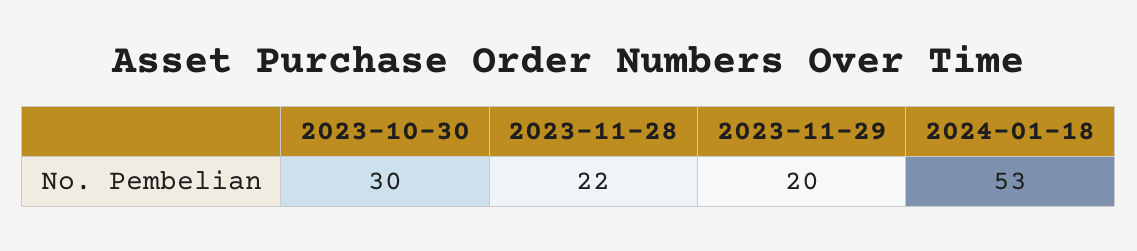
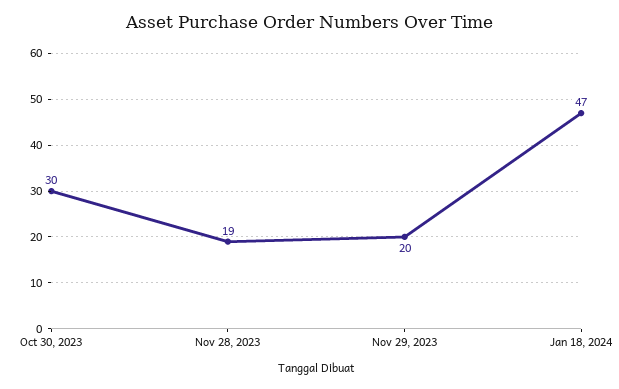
  {
    "2023-10-30": 30,
-   "2023-11-28": 22,
+   "2023-11-28": 19,
    "2023-11-29": 20,
-   "2024-01-18": 53
+   "2024-01-18": 47
  }

